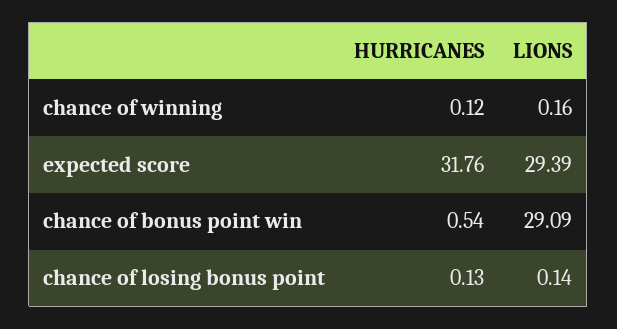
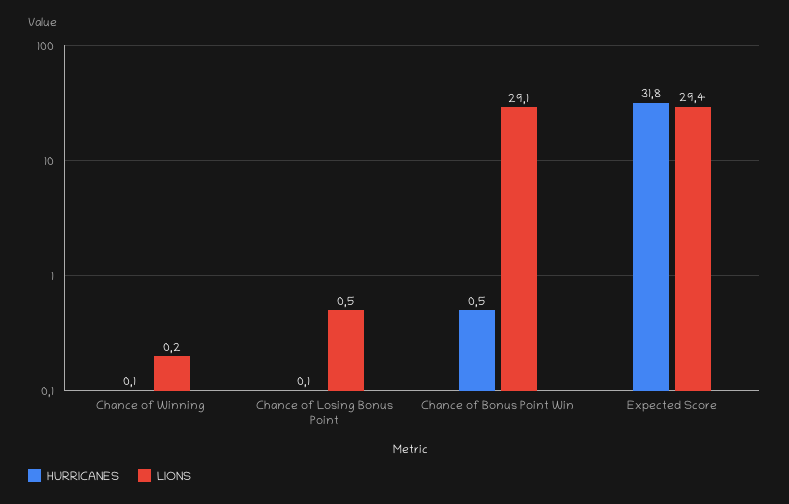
  {
    "HURRICANES": {
      "chance of winning": 0.12,
      "expected score": 31.76,
      "chance of bonus point win": 0.54,
      "chance of losing bonus point": 0.13
    },
    "LIONS": {
      "chance of winning": 0.16,
      "expected score": 29.39,
      "chance of bonus point win": 29.09,
-     "chance of losing bonus point": 0.14
+     "chance of losing bonus point": 0.5
    }
  }

